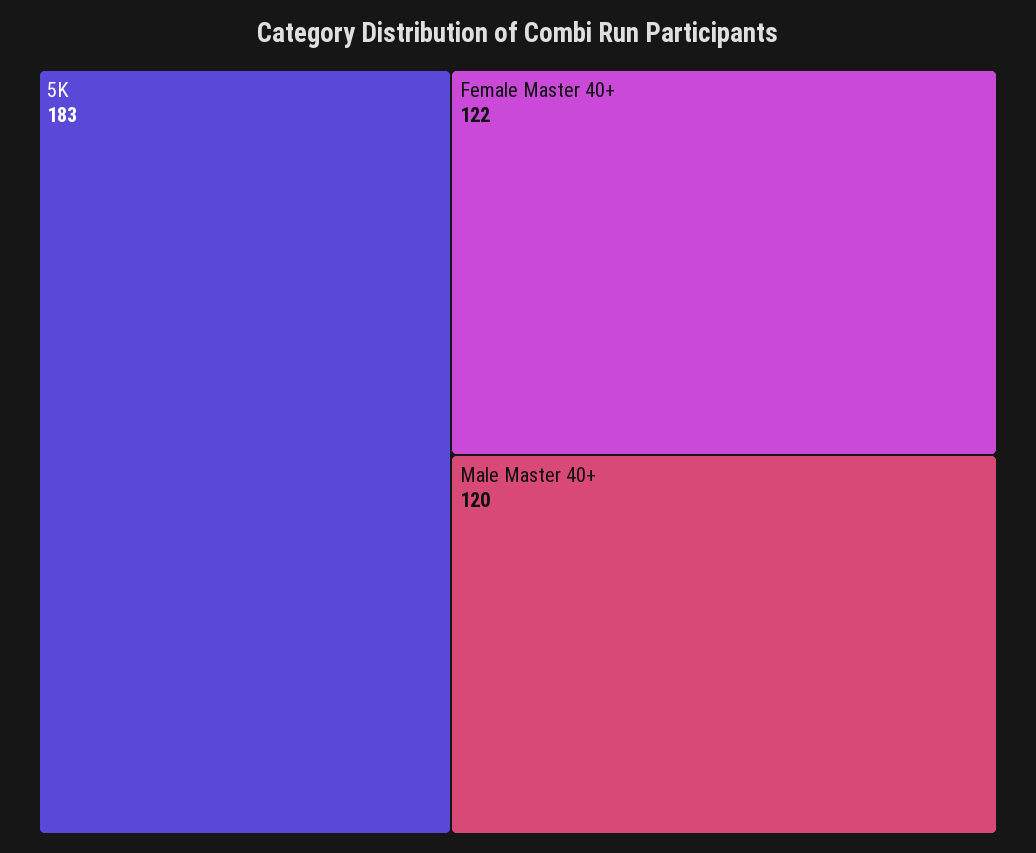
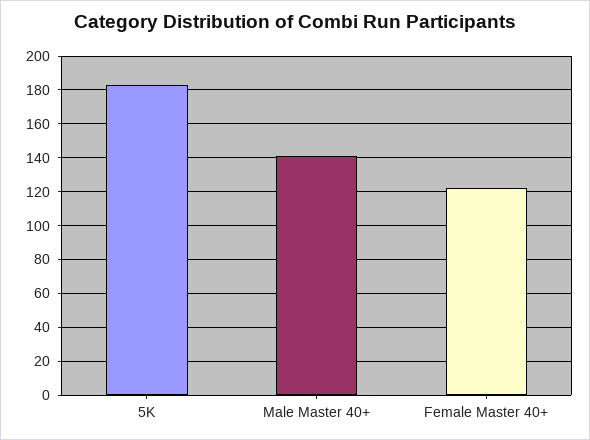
  {
    "5K": 183,
    "Female Master 40+": 122,
-   "Male Master 40+": 120
+   "Male Master 40+": 140
  }

